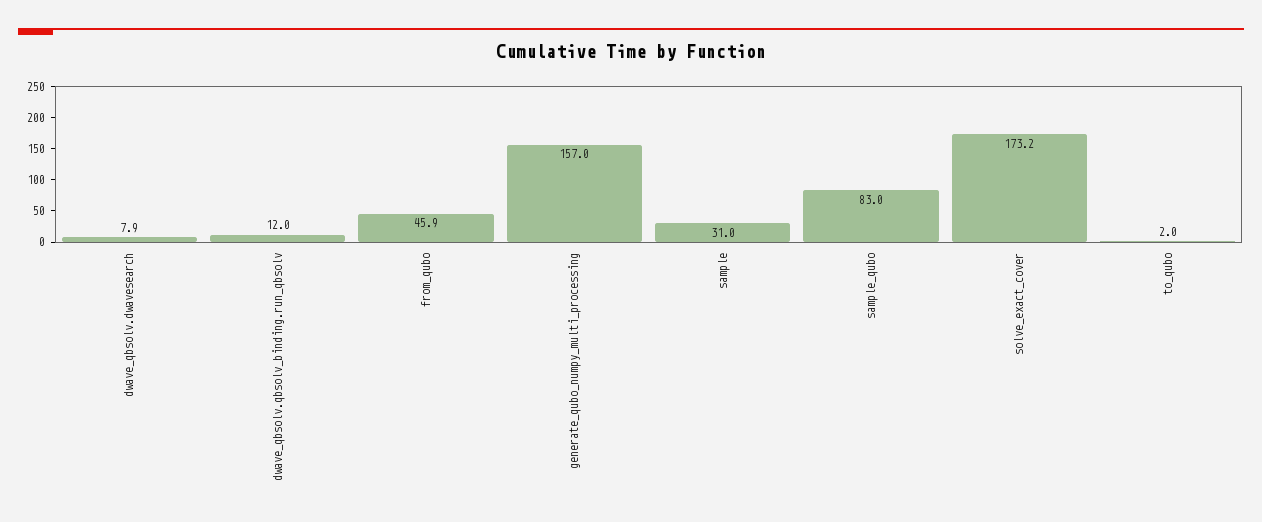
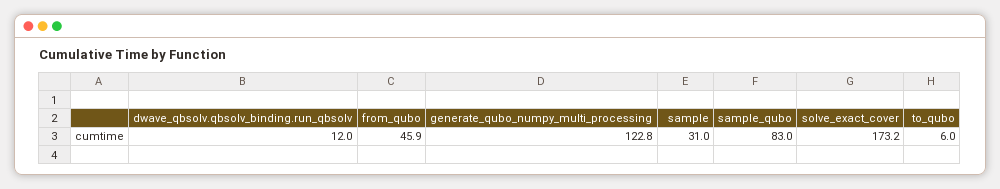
  {
-   "dwave_qbsolv.dwavesearch": 7.9,
    "dwave_qbsolv.qbsolv_binding.run_qbsolv": 12,
    "from_qubo": 45.9,
-   "generate_qubo_numpy_multi_processing": 157,
+   "generate_qubo_numpy_multi_processing": 122.8,
    "sample": 31,
    "sample_qubo": 83,
    "solve_exact_cover": 173.2,
-   "to_qubo": 2
+   "to_qubo": 6
  }

